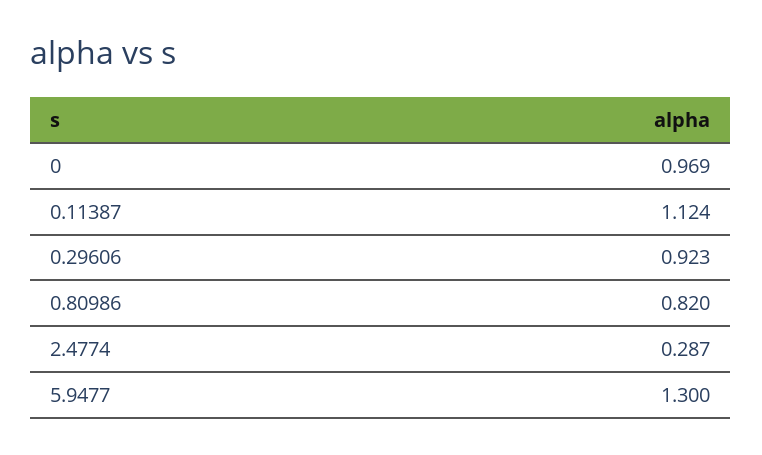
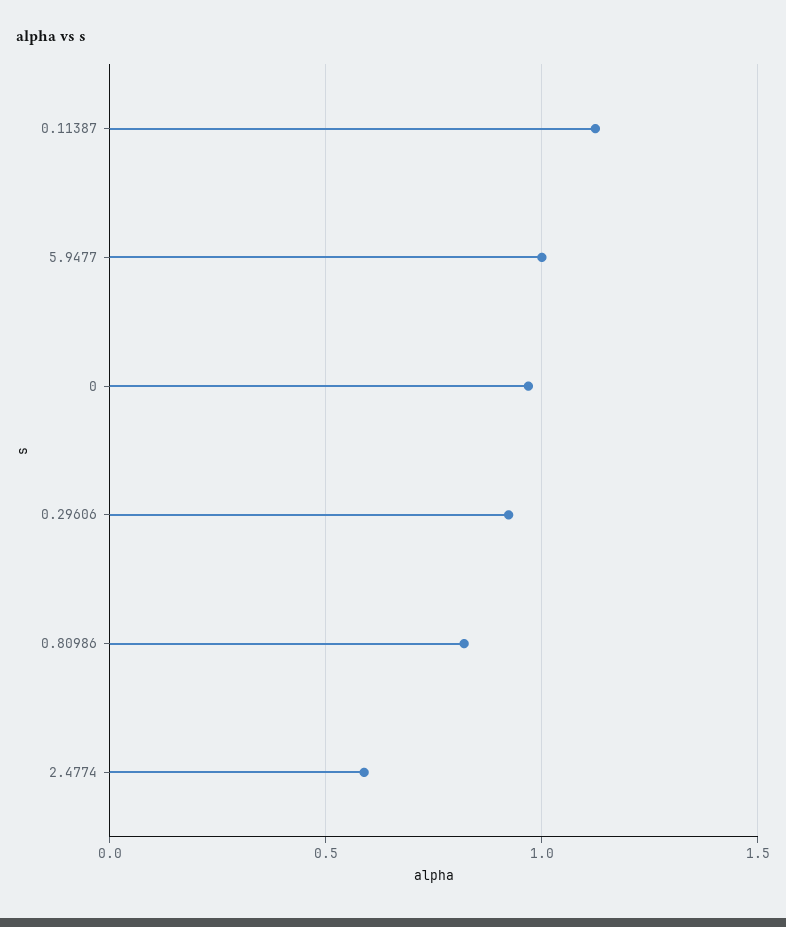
  {
    "0": 0.969,
    "0.11387": 1.124,
    "0.29606": 0.923,
    "0.80986": 0.82,
-   "2.4774": 0.287,
+   "2.4774": 0.6,
-   "5.9477": 1.3
+   "5.9477": 1
  }

